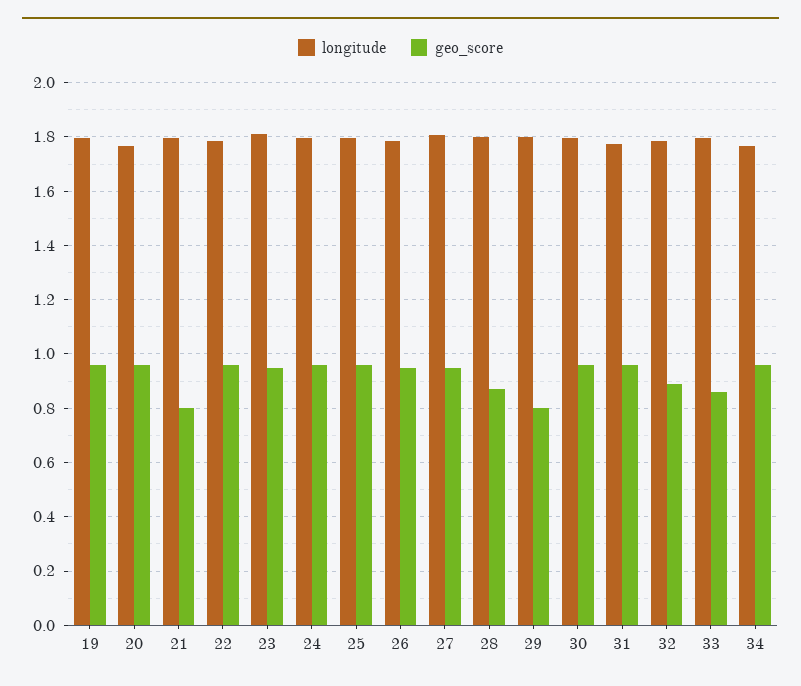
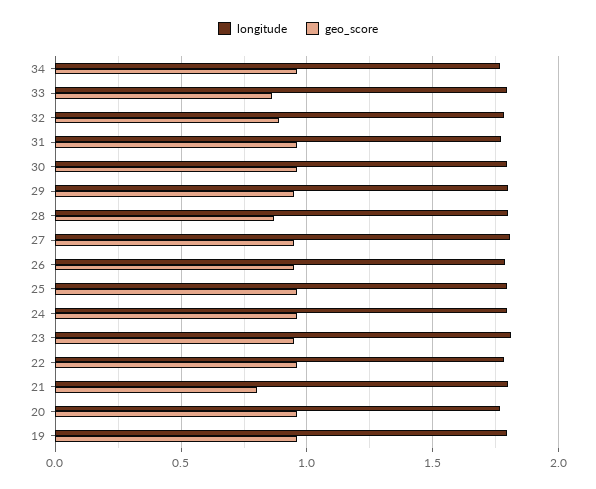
  {
    "longitude": {
      "19": 1.8,
      "20": 1.775,
      "21": 1.8,
      "22": 1.775,
      "23": 1.8,
      "24": 1.8,
      "25": 1.8,
      "26": 1.775,
      "27": 1.8,
      "28": 1.8,
      "29": 1.8,
      "30": 1.8,
      "31": 1.775,
      "32": 1.775,
      "33": 1.8,
      "34": 1.775
    },
    "geo_score": {
      "19": 0.95,
      "20": 0.95,
      "21": 0.8,
      "22": 0.95,
      "23": 0.95,
      "24": 0.95,
      "25": 0.95,
      "26": 0.95,
      "27": 0.95,
      "28": 0.875,
-     "29": 0.8,
+     "29": 0.95,
      "30": 0.95,
      "31": 0.95,
      "32": 0.9,
      "33": 0.85,
      "34": 0.95
    }
  }

